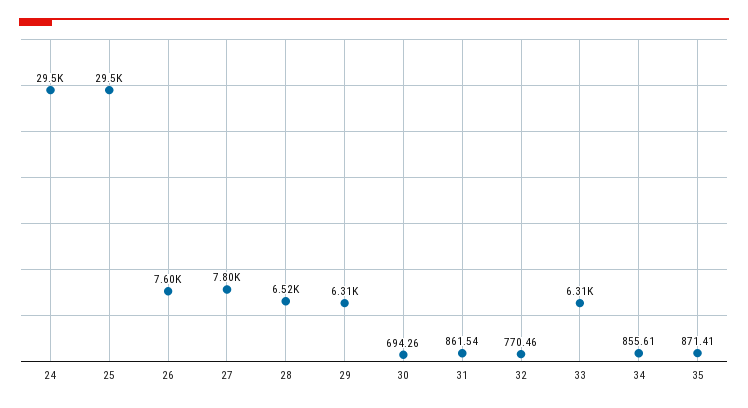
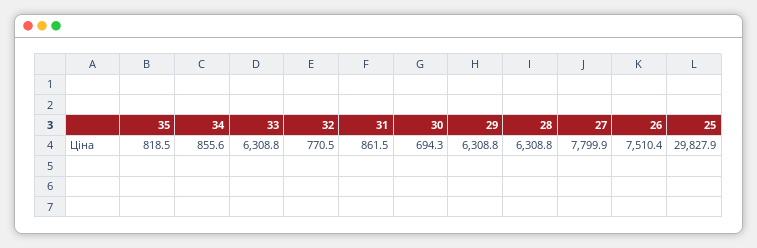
  {
-   "24": 29500,
-   "25": 29500,
+   "25": 29827.9,
-   "26": 7600,
+   "26": 7510.4,
    "27": 7799.9,
-   "28": 6520,
+   "28": 6308.8,
    "29": 6308.8,
    "30": 694.26,
    "31": 861.54,
    "32": 770.46,
    "33": 6308.8,
    "34": 855.61,
-   "35": 871.41
+   "35": 818.5
  }

